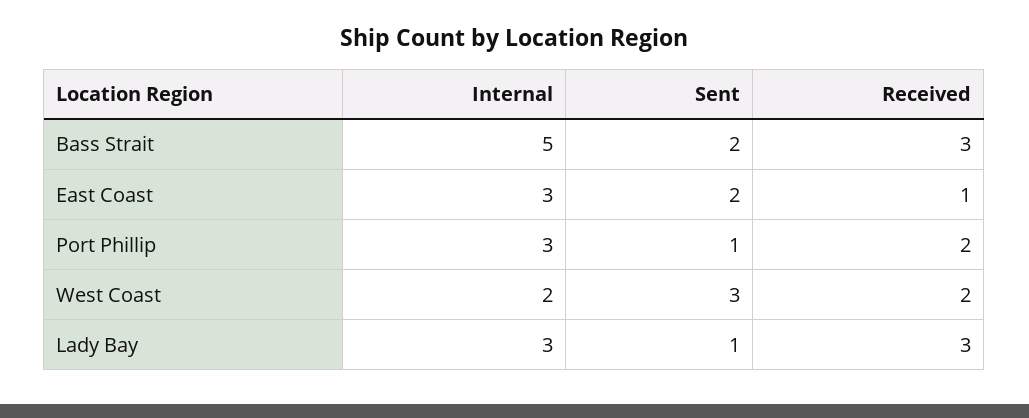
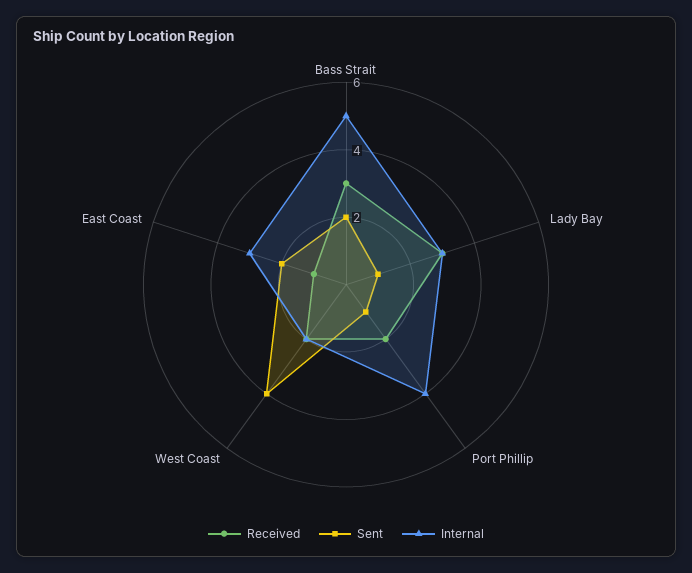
  {
    "Internal": {
      "Bass Strait": 5,
      "East Coast": 3,
-     "Port Phillip": 3,
+     "Port Phillip": 4,
      "West Coast": 2,
      "Lady Bay": 3
    },
    "Sent": {
      "Bass Strait": 2,
      "East Coast": 2,
      "Port Phillip": 1,
-     "West Coast": 3,
+     "West Coast": 4,
      "Lady Bay": 1
    },
    "Received": {
      "Bass Strait": 3,
      "East Coast": 1,
      "Port Phillip": 2,
      "West Coast": 2,
      "Lady Bay": 3
    }
  }

